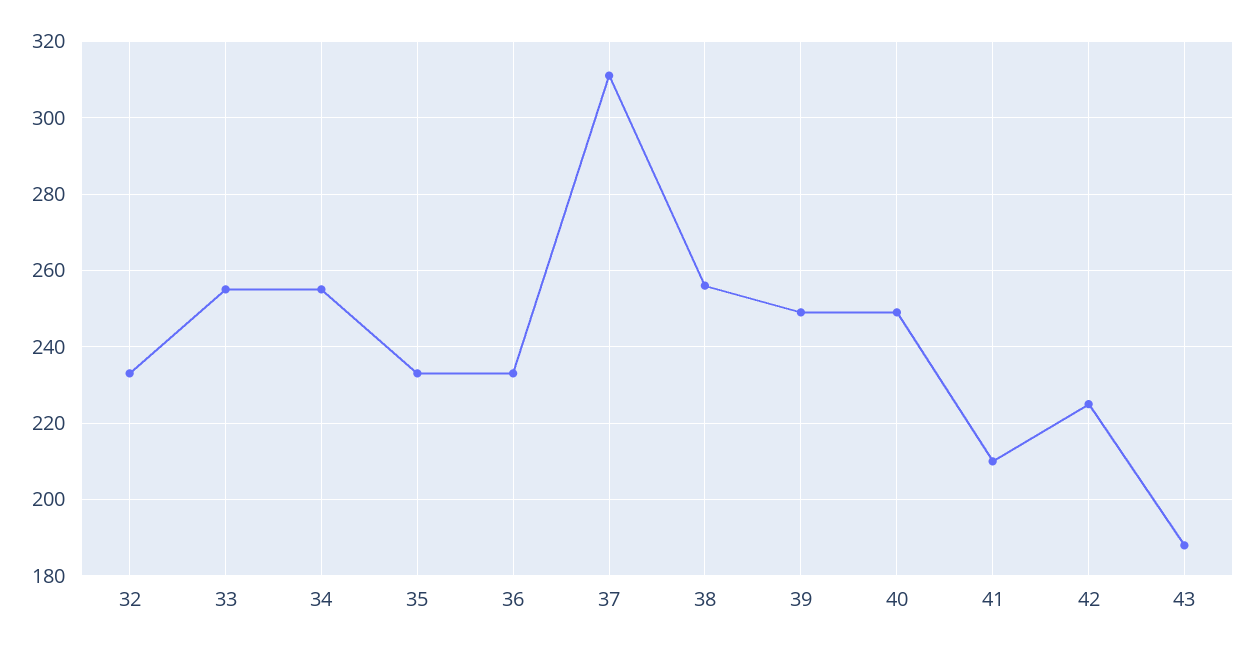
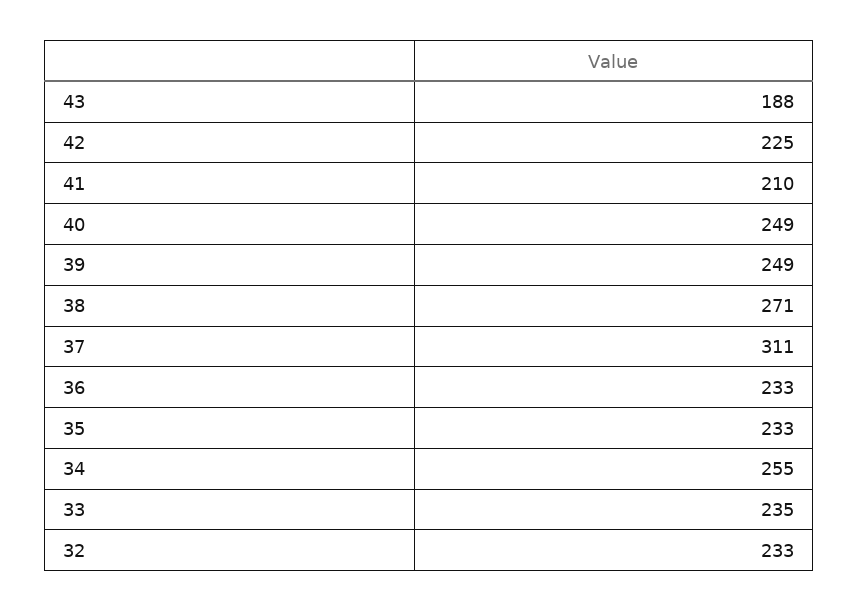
  {
    "32": 233,
-   "33": 255,
+   "33": 235,
    "34": 255,
    "35": 233,
    "36": 233,
    "37": 311,
-   "38": 255,
+   "38": 271,
    "39": 249,
    "40": 249,
    "41": 210,
    "42": 225,
    "43": 188
  }

